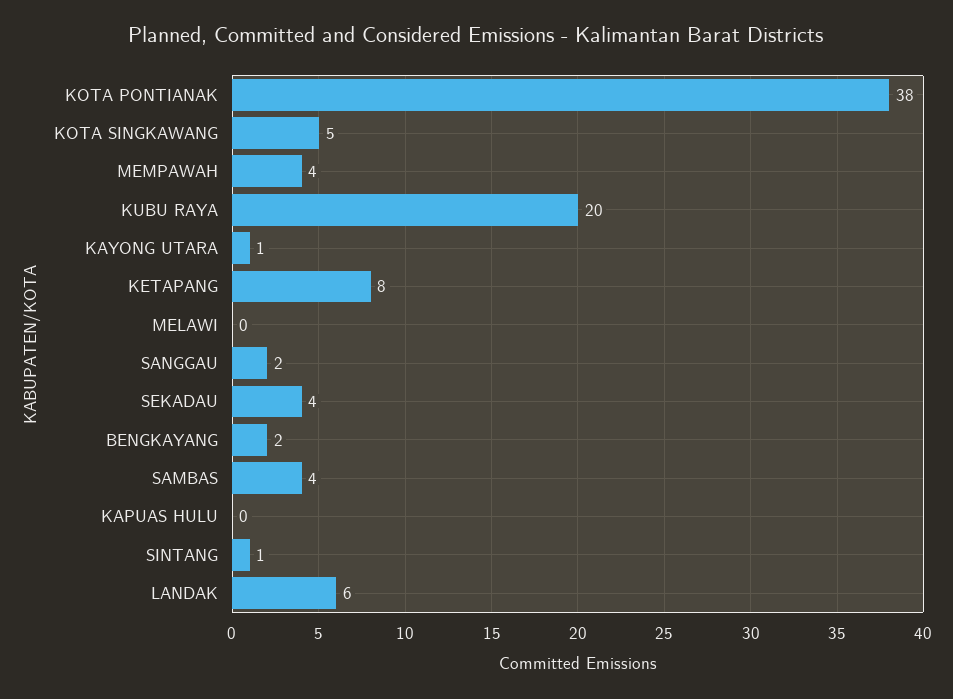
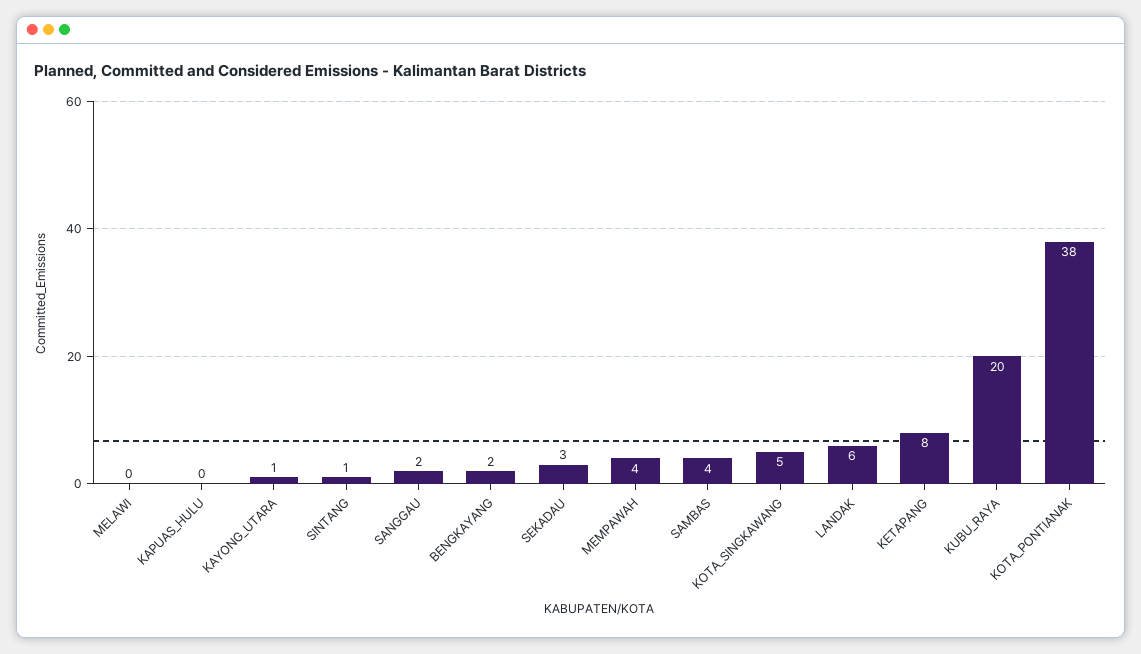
  {
    "KOTA PONTIANAK": 38,
    "KOTA SINGKAWANG": 5,
    "MEMPAWAH": 4,
    "KUBU RAYA": 20,
    "KAYONG UTARA": 1,
    "KETAPANG": 8,
    "MELAWI": 0,
    "SANGGAU": 2,
-   "SEKADAU": 4,
+   "SEKADAU": 3,
    "BENGKAYANG": 2,
    "SAMBAS": 4,
    "KAPUAS HULU": 0,
    "SINTANG": 1,
    "LANDAK": 6
  }

